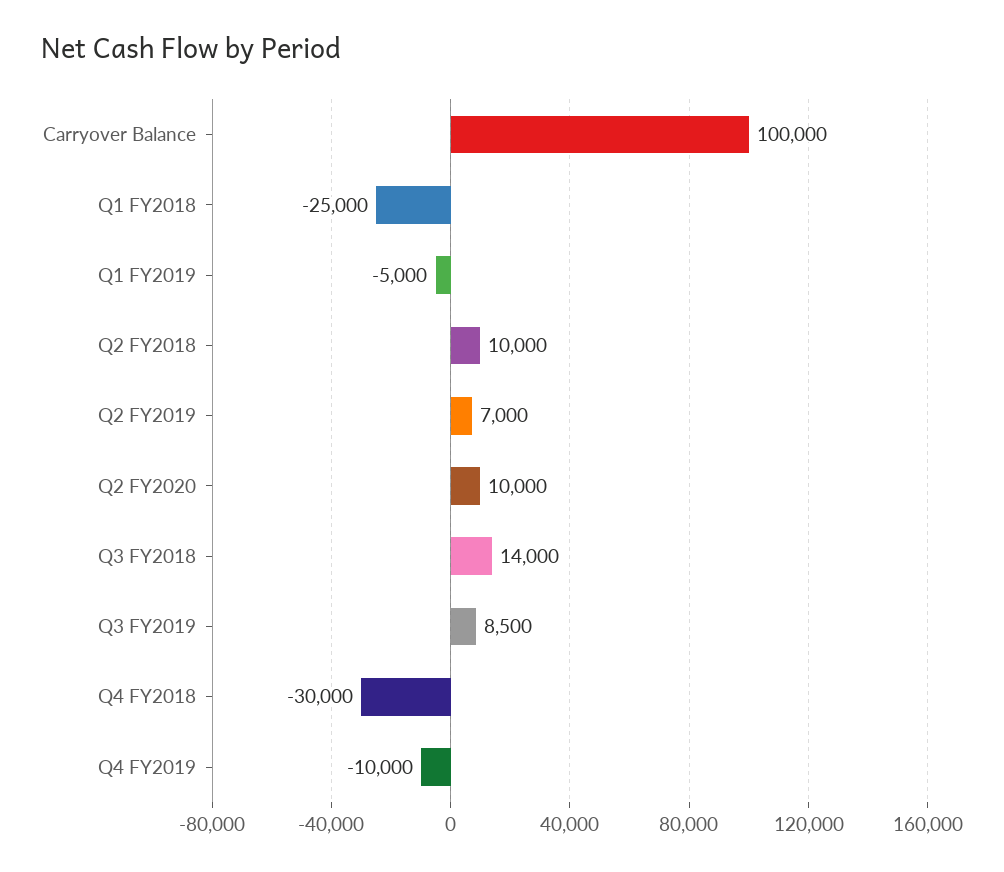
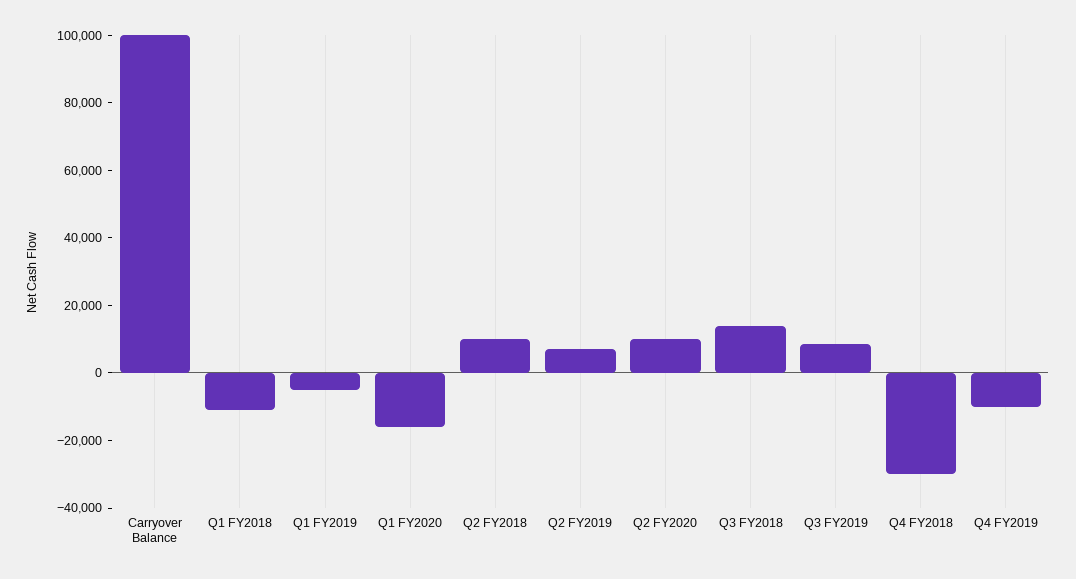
  {
    "Carryover Balance": 100000,
-   "Q1 FY2018": -25000,
+   "Q1 FY2018": -10000,
    "Q1 FY2019": -5000,
    "Q2 FY2018": 10000,
    "Q2 FY2019": 7000,
    "Q2 FY2020": 10000,
    "Q3 FY2018": 14000,
    "Q3 FY2019": 8500,
    "Q4 FY2018": -30000,
-   "Q4 FY2019": -10000
+   "Q4 FY2019": -10000,
+   "Q1 FY2020": -15000
  }

